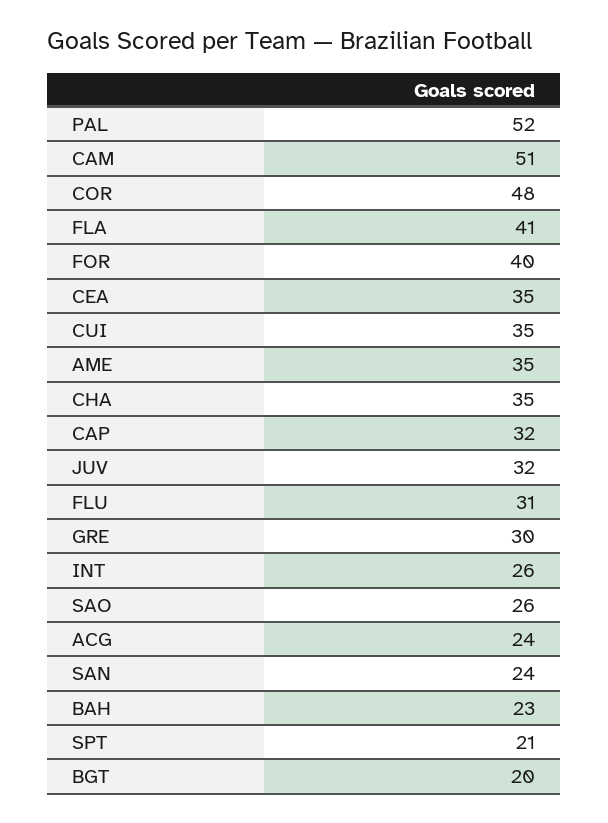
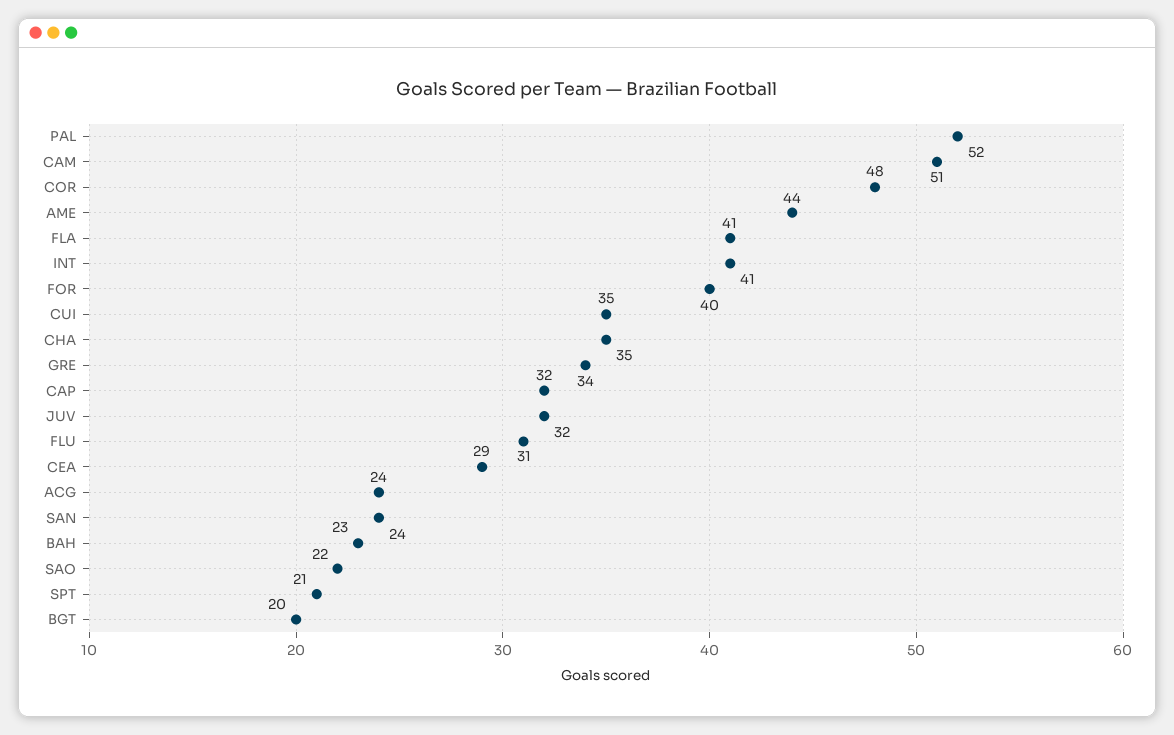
  {
    "PAL": 52,
    "CAM": 51,
    "COR": 48,
    "FLA": 41,
    "FOR": 40,
-   "CEA": 35,
+   "CEA": 29,
    "CUI": 35,
-   "AME": 35,
+   "AME": 44,
    "CHA": 35,
    "CAP": 32,
    "JUV": 32,
    "FLU": 31,
-   "GRE": 30,
+   "GRE": 34,
-   "INT": 26,
+   "INT": 41,
-   "SAO": 26,
+   "SAO": 22,
    "ACG": 24,
    "SAN": 24,
    "BAH": 23,
    "SPT": 21,
    "BGT": 20
  }

